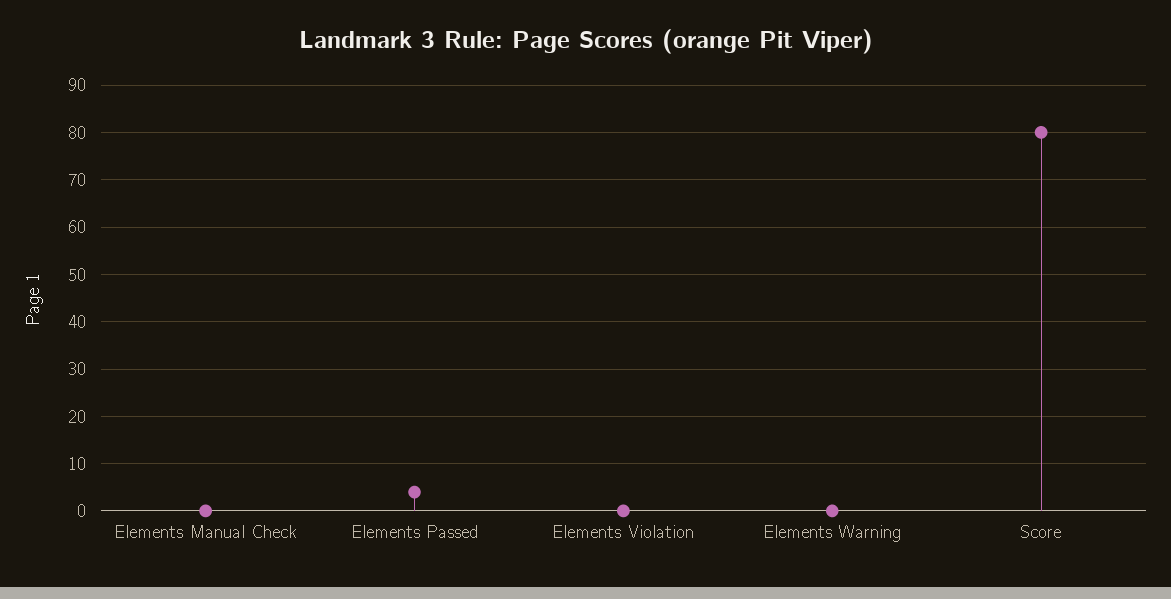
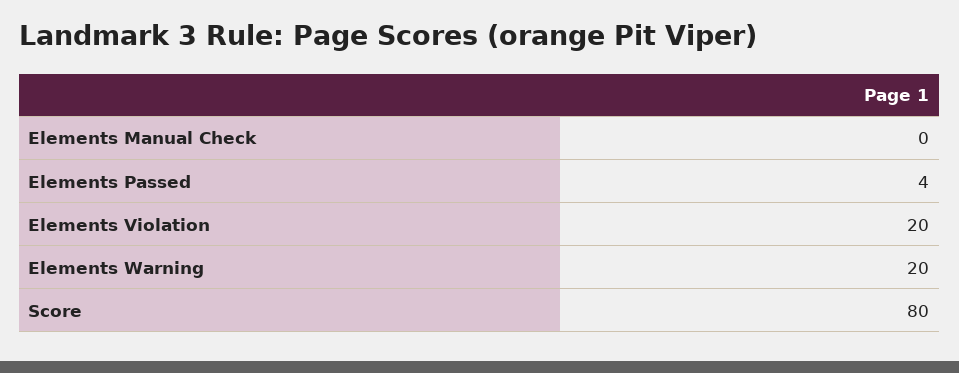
  {
    "Elements Manual Check": 0,
    "Elements Passed": 4,
-   "Elements Violation": 0,
+   "Elements Violation": 20,
-   "Elements Warning": 0,
+   "Elements Warning": 20,
    "Score": 80
  }

